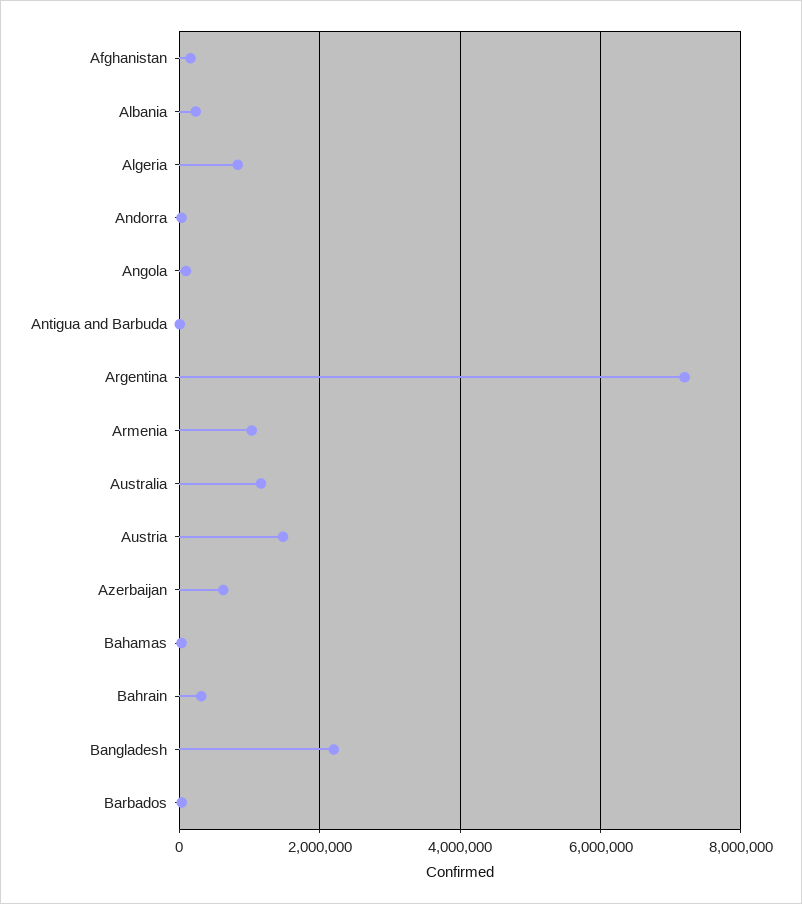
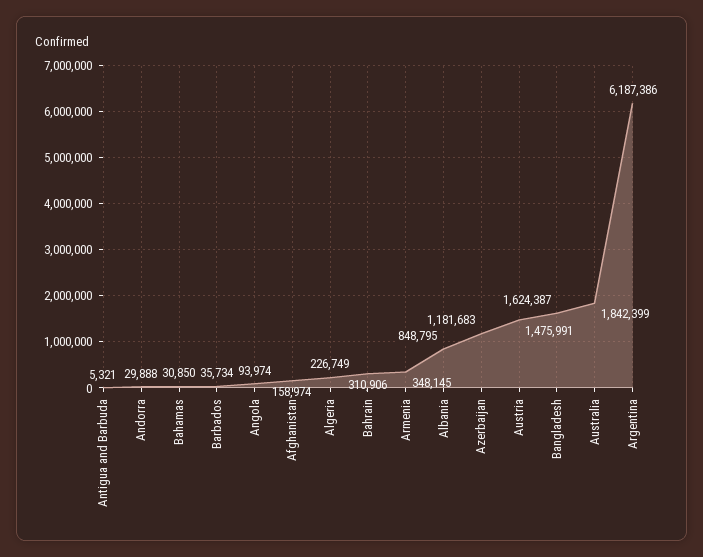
  {
    "Afghanistan": 158974,
-   "Albania": 200000,
+   "Albania": 848795,
-   "Algeria": 800000,
+   "Algeria": 226749,
    "Andorra": 29888,
    "Angola": 93974,
    "Antigua and Barbuda": 5321,
-   "Argentina": 7200000,
+   "Argentina": 6187386,
-   "Armenia": 1000000,
+   "Armenia": 348145,
-   "Australia": 1200000,
+   "Australia": 1842399,
    "Austria": 1475991,
-   "Azerbaijan": 600000,
+   "Azerbaijan": 1181683,
    "Bahamas": 30850,
    "Bahrain": 310906,
-   "Bangladesh": 2200000,
+   "Bangladesh": 1624387,
    "Barbados": 35734
  }

